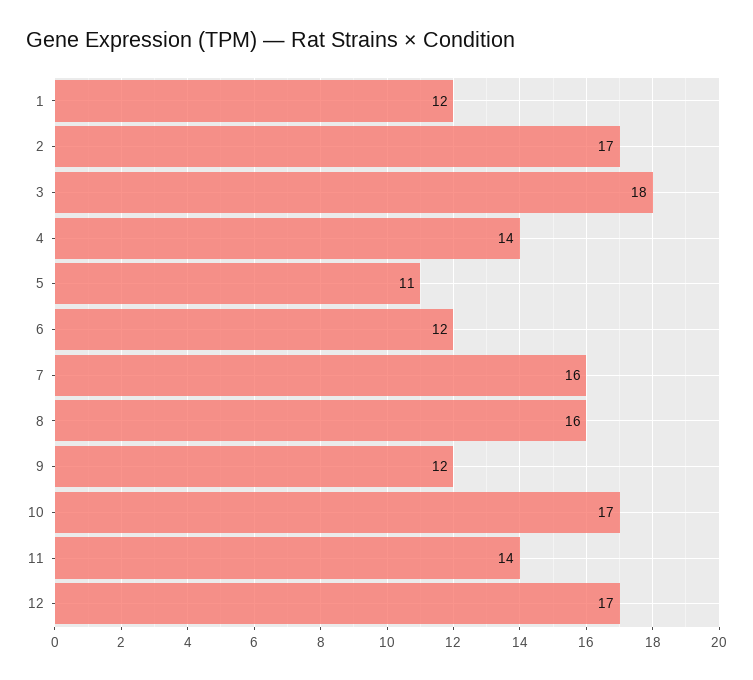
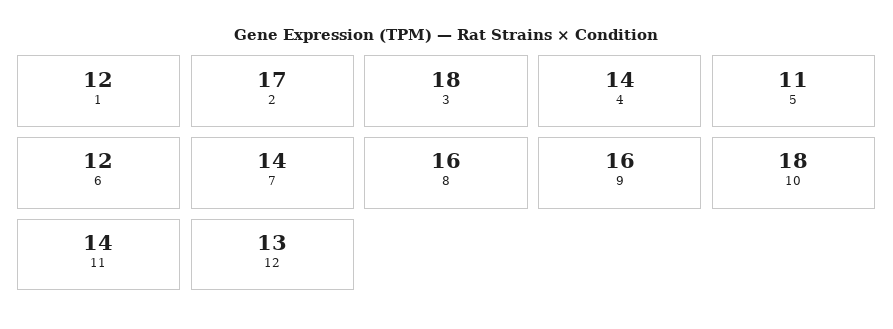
  {
    "1": 12,
    "2": 17,
    "3": 18,
    "4": 14,
    "5": 11,
    "6": 12,
-   "7": 16,
+   "7": 14,
    "8": 16,
-   "9": 12,
+   "9": 16,
-   "10": 17,
+   "10": 18,
    "11": 14,
-   "12": 17
+   "12": 13
  }

